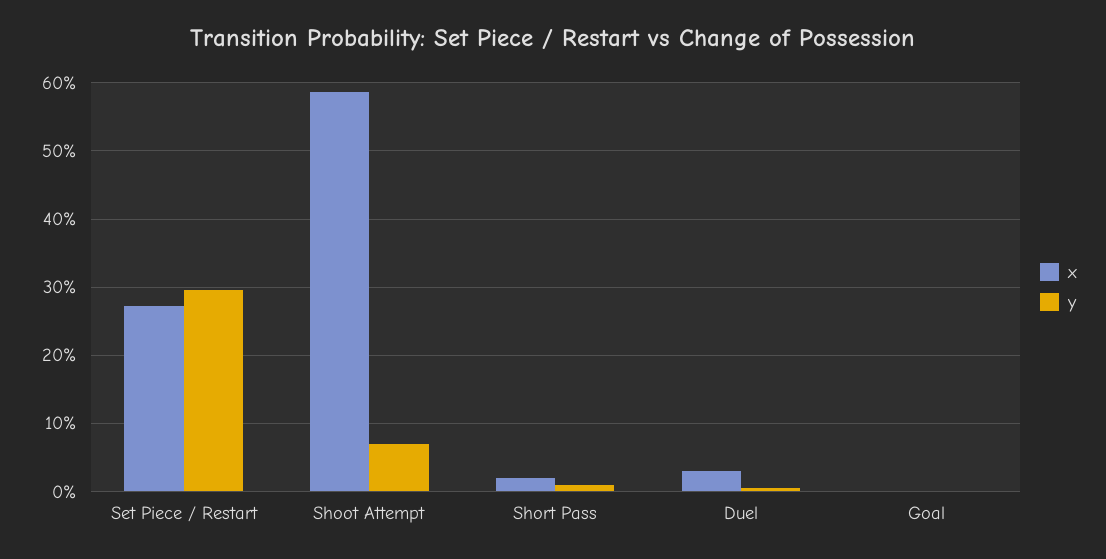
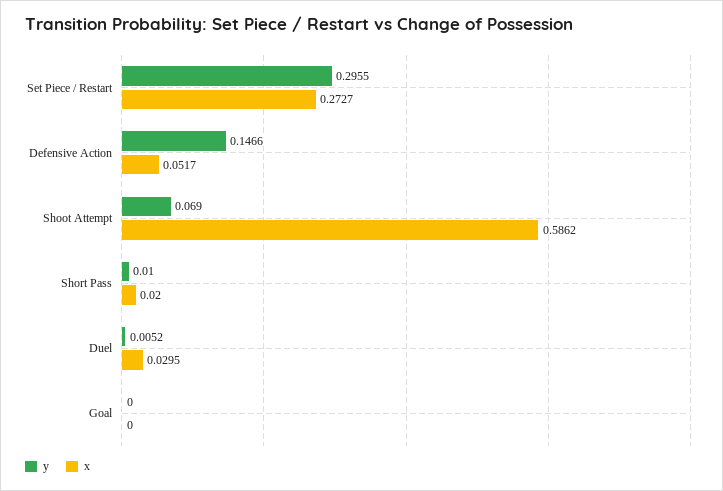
  {
    "x": {
      "Set Piece / Restart": 0.2727,
      "Shoot Attempt": 0.5862,
      "Short Pass": 0.02,
      "Duel": 0.0295,
-     "Goal": 0
+     "Goal": 0,
+     "Defensive Action": 0.0517
    },
    "y": {
      "Set Piece / Restart": 0.2955,
      "Shoot Attempt": 0.069,
      "Short Pass": 0.01,
      "Duel": 0.0052,
-     "Goal": 0
+     "Goal": 0,
+     "Defensive Action": 0.1466
    }
  }

